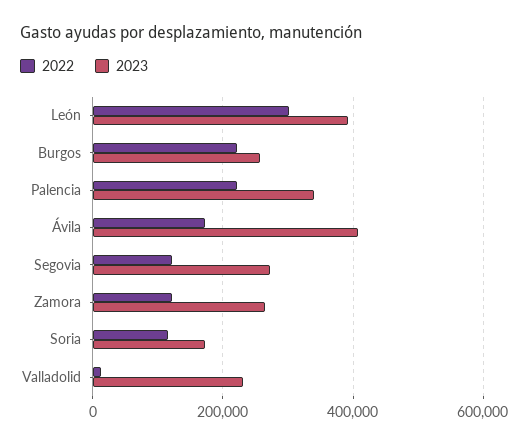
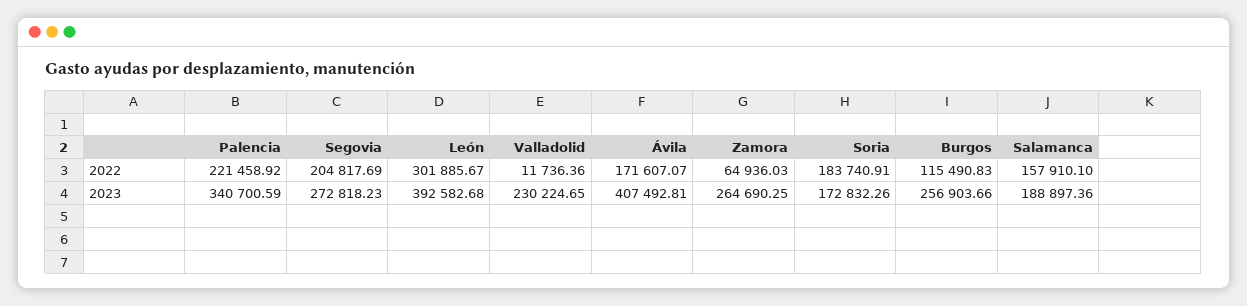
  {
    "2022": {
      "León": 301885.67,
-     "Burgos": 220000,
+     "Burgos": 115490.83,
      "Palencia": 221458.92,
      "Ávila": 171607.07,
-     "Segovia": 120000,
+     "Segovia": 204817.69,
-     "Zamora": 120000,
+     "Zamora": 64936.03,
-     "Soria": 120000,
+     "Soria": 183740.91,
-     "Valladolid": 11736.36
+     "Valladolid": 11736.36,
+     "Salamanca": 157910.1
    },
    "2023": {
      "León": 392582.68,
      "Burgos": 256903.66,
      "Palencia": 340700.59,
      "Ávila": 407492.81,
      "Segovia": 272818.23,
      "Zamora": 264690.25,
      "Soria": 172832.26,
-     "Valladolid": 230224.65
+     "Valladolid": 230224.65,
+     "Salamanca": 188897.36
    }
  }

